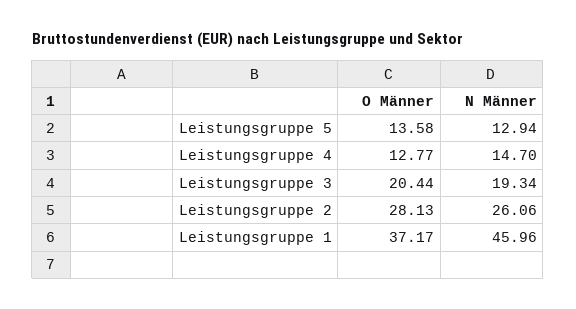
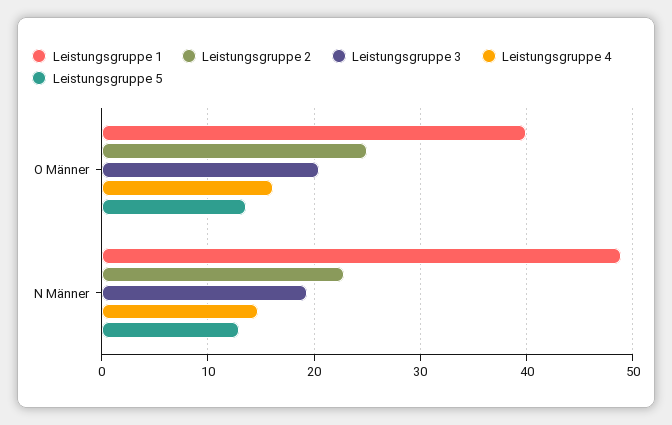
  {
    "Leistungsgruppe 5": {
      "O Männer": 13.58,
      "N Männer": 12.94
    },
    "Leistungsgruppe 4": {
-     "O Männer": 12.77,
+     "O Männer": 16,
      "N Männer": 14.7
    },
    "Leistungsgruppe 3": {
      "O Männer": 20.44,
      "N Männer": 19.34
    },
    "Leistungsgruppe 2": {
-     "O Männer": 28.13,
+     "O Männer": 25,
-     "N Männer": 26.06
+     "N Männer": 23
    },
    "Leistungsgruppe 1": {
-     "O Männer": 37.17,
+     "O Männer": 40,
-     "N Männer": 45.96
+     "N Männer": 49
    }
  }

